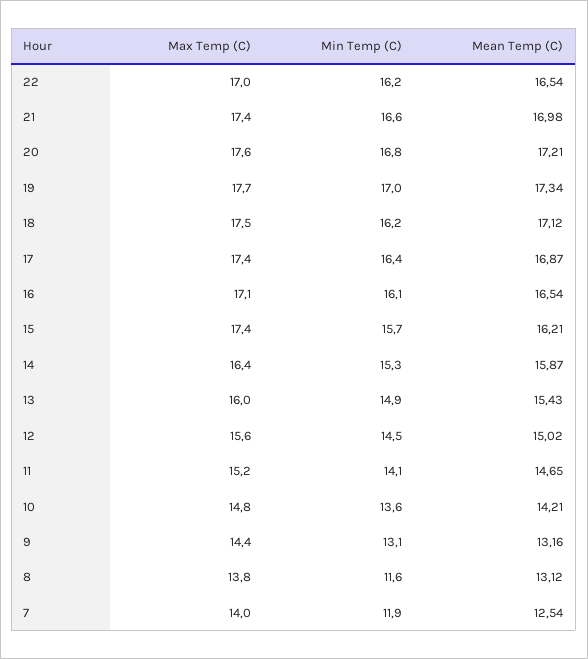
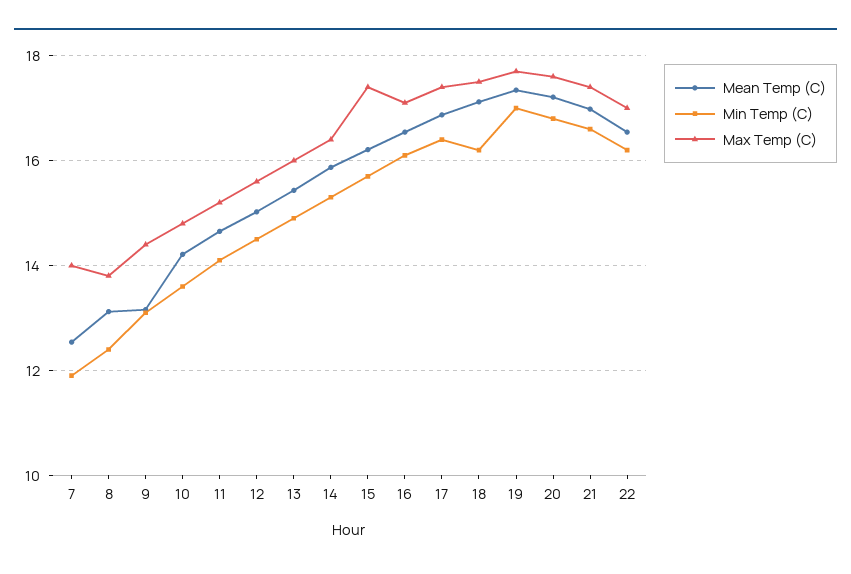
  {
    "Max Temp (C)": {
      "22": 17,
      "21": 17.4,
      "20": 17.6,
      "19": 17.7,
      "18": 17.5,
      "17": 17.4,
      "16": 17.1,
      "15": 17.4,
      "14": 16.4,
      "13": 16,
      "12": 15.6,
      "11": 15.2,
      "10": 14.8,
      "9": 14.4,
      "8": 13.8,
      "7": 14
    },
    "Min Temp (C)": {
      "22": 16.2,
      "21": 16.6,
      "20": 16.8,
      "19": 17,
      "18": 16.2,
      "17": 16.4,
      "16": 16.1,
      "15": 15.7,
      "14": 15.3,
      "13": 14.9,
      "12": 14.5,
      "11": 14.1,
      "10": 13.6,
      "9": 13.1,
-     "8": 11.6,
+     "8": 12.4,
      "7": 11.9
    },
    "Mean Temp (C)": {
      "22": 16.54,
      "21": 16.98,
      "20": 17.21,
      "19": 17.34,
      "18": 17.12,
      "17": 16.87,
      "16": 16.54,
      "15": 16.21,
      "14": 15.87,
      "13": 15.43,
      "12": 15.02,
      "11": 14.65,
      "10": 14.21,
      "9": 13.16,
      "8": 13.12,
      "7": 12.54
    }
  }

